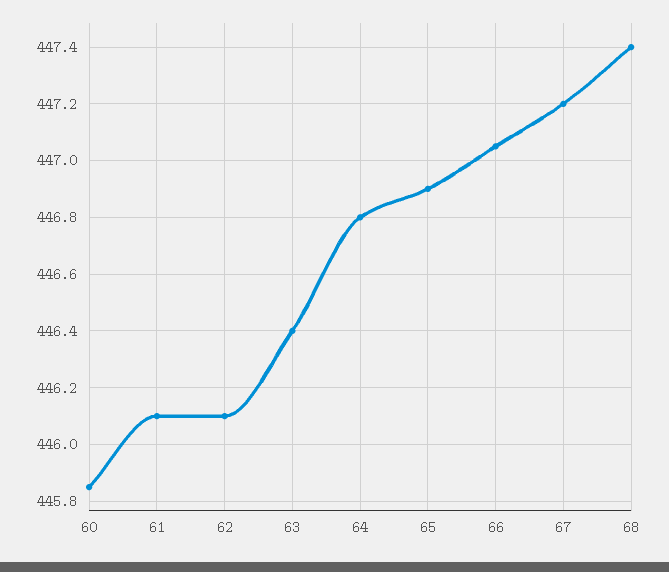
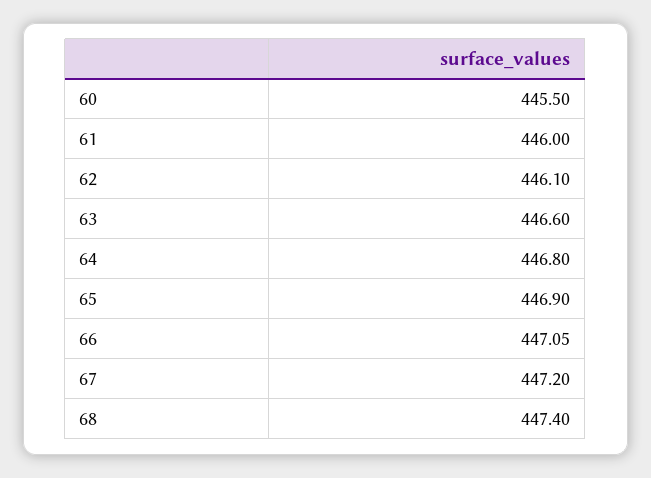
  {
-   "60": 445.85,
+   "60": 445.5,
-   "61": 446.1,
+   "61": 446,
    "62": 446.1,
-   "63": 446.4,
+   "63": 446.6,
    "64": 446.8,
    "65": 446.9,
    "66": 447.05,
    "67": 447.2,
    "68": 447.4
  }

